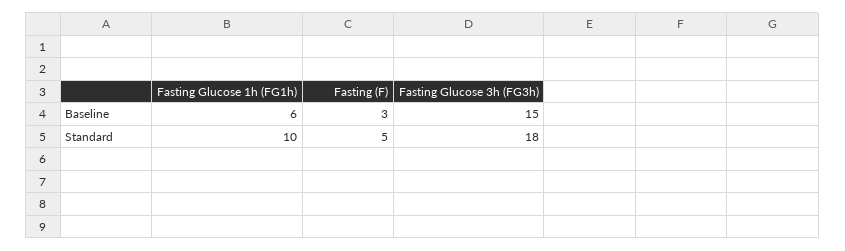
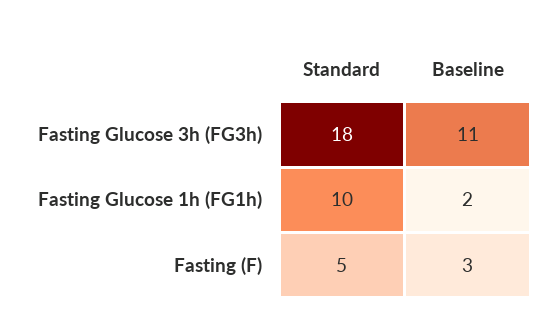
  {
    "Fasting Glucose 1h (FG1h)": {
-     "Baseline": 6,
+     "Baseline": 2,
      "Standard": 10
    },
    "Fasting (F)": {
      "Baseline": 3,
      "Standard": 5
    },
    "Fasting Glucose 3h (FG3h)": {
-     "Baseline": 15,
+     "Baseline": 11,
      "Standard": 18
    }
  }

